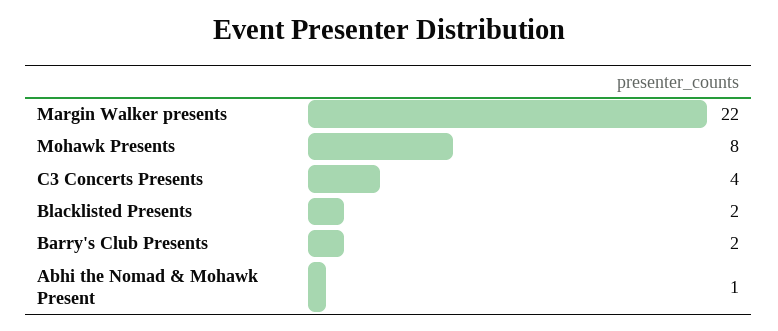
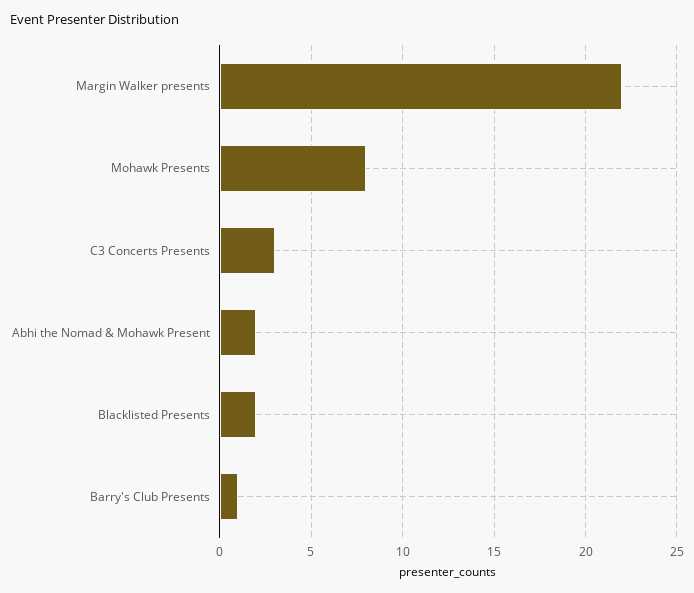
  {
    "Margin Walker presents": 22,
    "Mohawk Presents": 8,
-   "C3 Concerts Presents": 4,
+   "C3 Concerts Presents": 3,
    "Blacklisted Presents": 2,
-   "Barry's Club Presents": 2,
+   "Barry's Club Presents": 1,
-   "Abhi the Nomad & Mohawk Present": 1
+   "Abhi the Nomad & Mohawk Present": 2
  }

